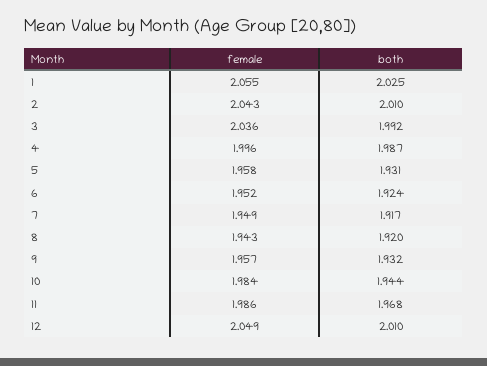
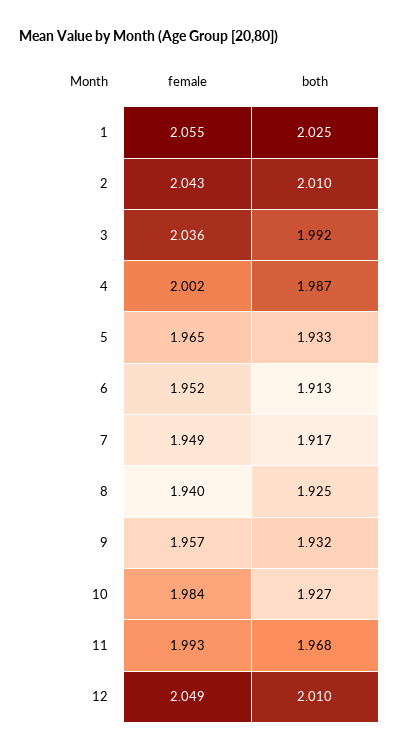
  {
    "female": {
      "1": 2.055,
      "2": 2.043,
      "3": 2.036,
-     "4": 1.996,
+     "4": 2.002,
-     "5": 1.958,
+     "5": 1.965,
      "6": 1.952,
      "7": 1.949,
-     "8": 1.943,
+     "8": 1.94,
      "9": 1.957,
      "10": 1.984,
-     "11": 1.986,
+     "11": 1.993,
      "12": 2.049
    },
    "both": {
      "1": 2.025,
      "2": 2.01,
      "3": 1.992,
      "4": 1.987,
-     "5": 1.931,
+     "5": 1.933,
-     "6": 1.924,
+     "6": 1.913,
      "7": 1.917,
-     "8": 1.92,
+     "8": 1.925,
      "9": 1.932,
-     "10": 1.944,
+     "10": 1.927,
      "11": 1.968,
      "12": 2.01
    }
  }

